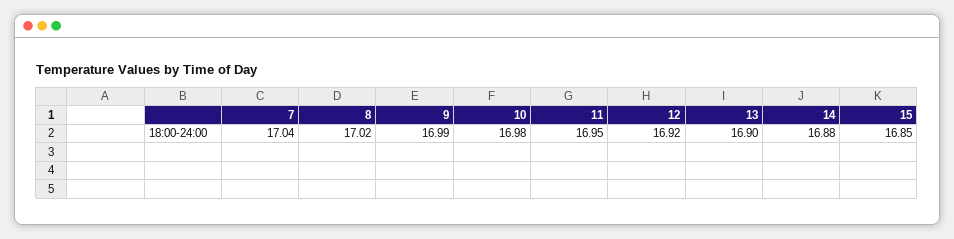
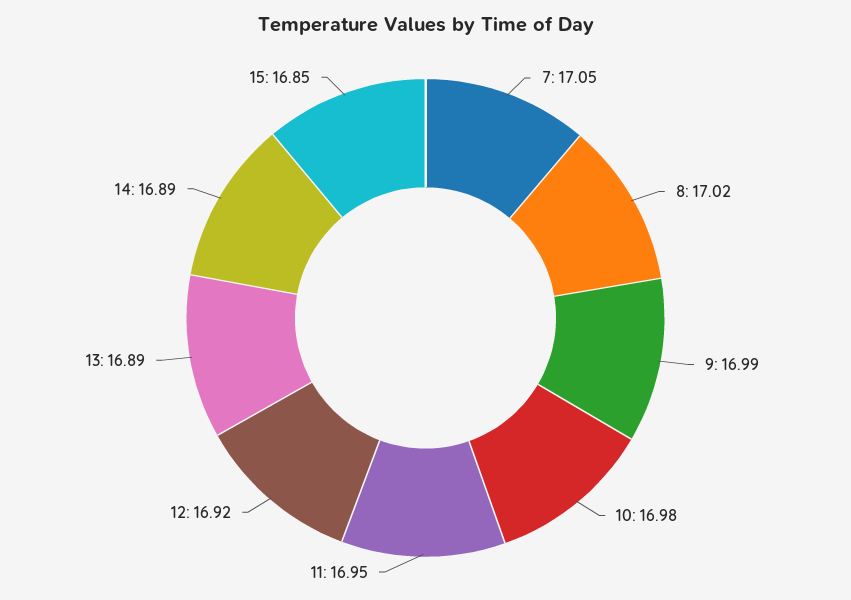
  {
-   "7": 17.04,
+   "7": 17.05,
    "8": 17.02,
    "9": 16.99,
    "10": 16.98,
    "11": 16.95,
    "12": 16.92,
-   "13": 16.9,
+   "13": 16.89,
-   "14": 16.88,
+   "14": 16.89,
    "15": 16.85
  }

